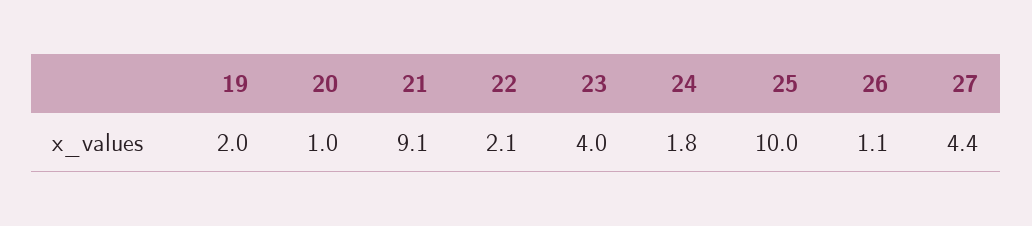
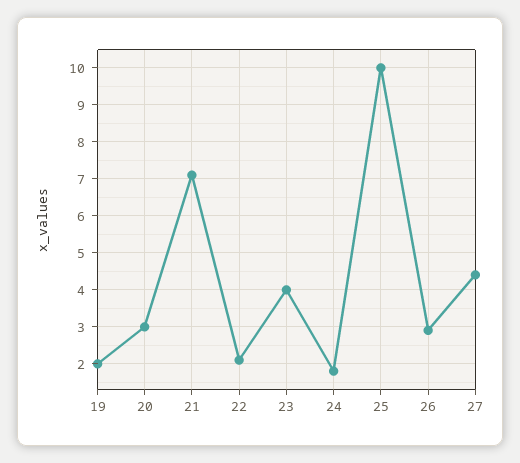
  {
    "19": 2,
-   "20": 1,
+   "20": 3,
-   "21": 9.1,
+   "21": 7,
    "22": 2.1,
    "23": 4,
    "24": 1.8,
    "25": 10,
-   "26": 1.1,
+   "26": 3,
    "27": 4.4
  }

